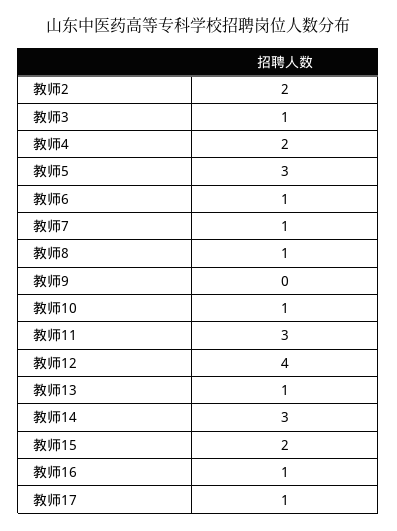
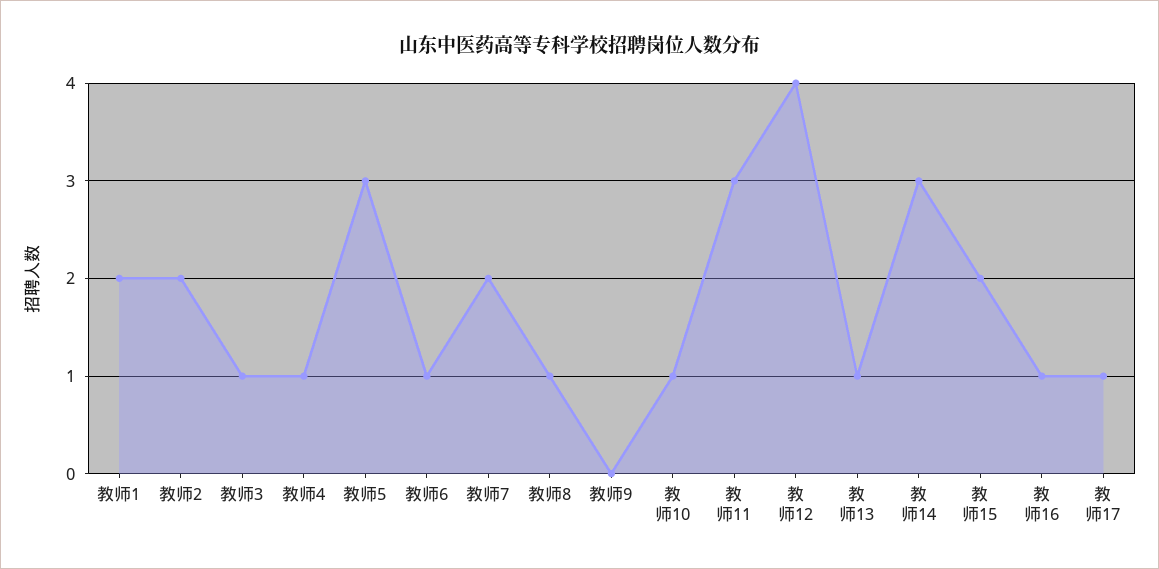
  {
    "教师2": 2,
    "教师3": 1,
-   "教师4": 2,
+   "教师4": 1,
    "教师5": 3,
    "教师6": 1,
-   "教师7": 1,
+   "教师7": 2,
    "教师8": 1,
    "教师9": 0,
    "教师10": 1,
    "教师11": 3,
    "教师12": 4,
    "教师13": 1,
    "教师14": 3,
    "教师15": 2,
    "教师16": 1,
-   "教师17": 1
+   "教师17": 1,
+   "教师1": 2
  }

